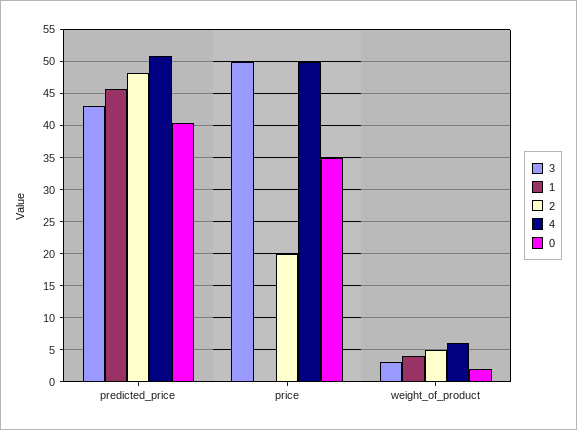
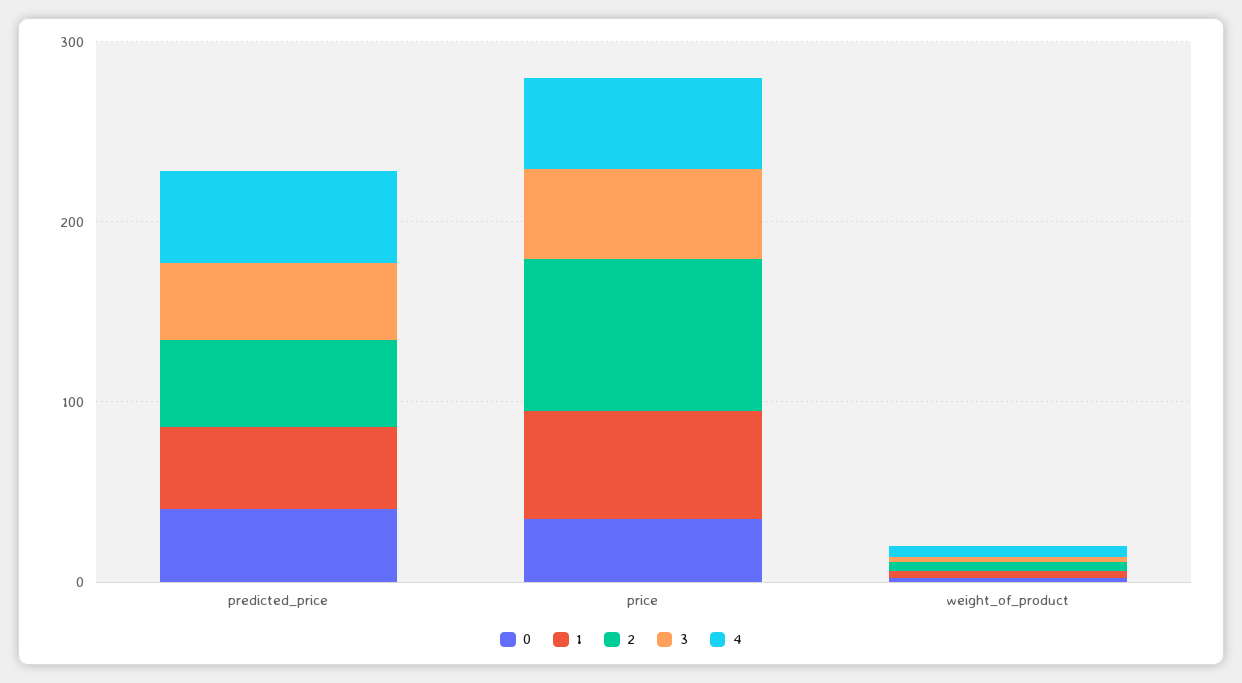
  {
    "3": {
      "predicted_price": 43,
      "price": 50,
      "weight_of_product": 3
    },
    "1": {
      "predicted_price": 46,
-     "price": 0,
+     "price": 60,
      "weight_of_product": 4
    },
    "2": {
      "predicted_price": 48,
-     "price": 20,
+     "price": 80,
      "weight_of_product": 5
    },
    "4": {
      "predicted_price": 51,
      "price": 50,
      "weight_of_product": 6
    },
    "0": {
      "predicted_price": 40,
      "price": 35,
      "weight_of_product": 2
    }
  }

